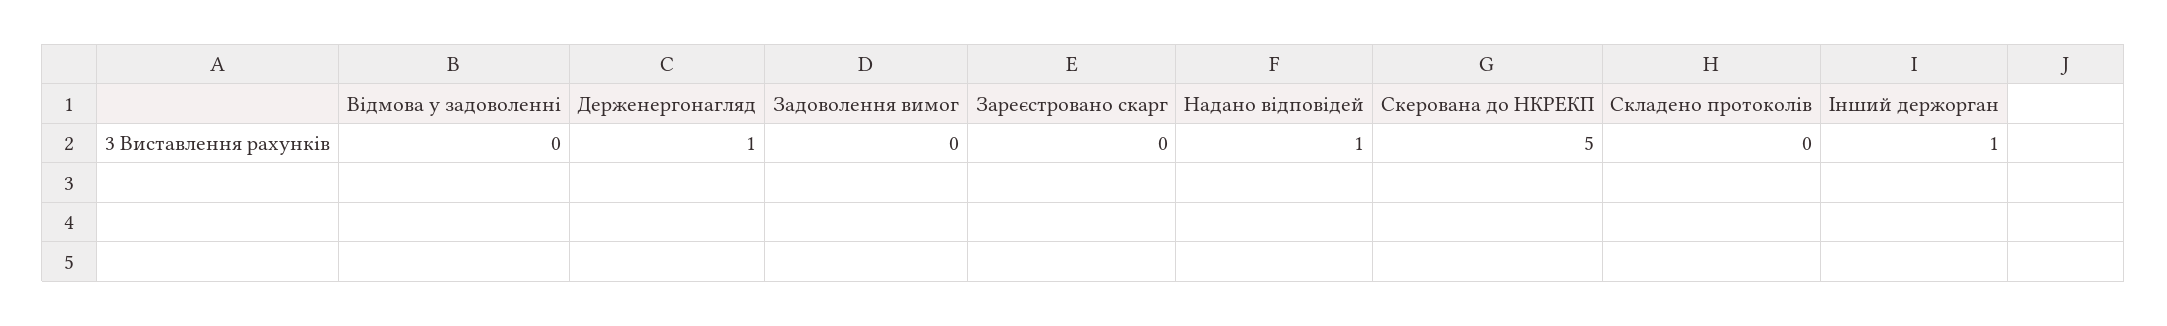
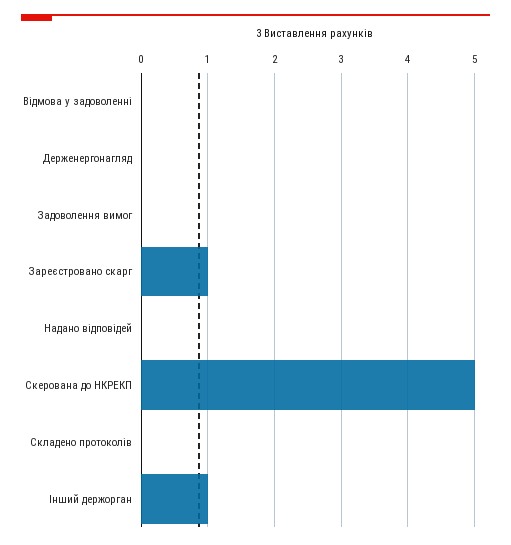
  {
    "Відмова у задоволенні": 0,
-   "Держенергонагляд": 1,
+   "Держенергонагляд": 0,
    "Задоволення вимог": 0,
-   "Зареєстровано скарг": 0,
+   "Зареєстровано скарг": 1,
-   "Надано відповідей": 1,
+   "Надано відповідей": 0,
    "Скерована до НКРЕКП": 5,
    "Складено протоколів": 0,
    "Інший держорган": 1
  }

